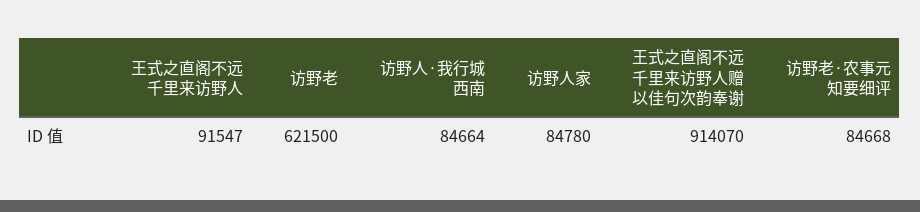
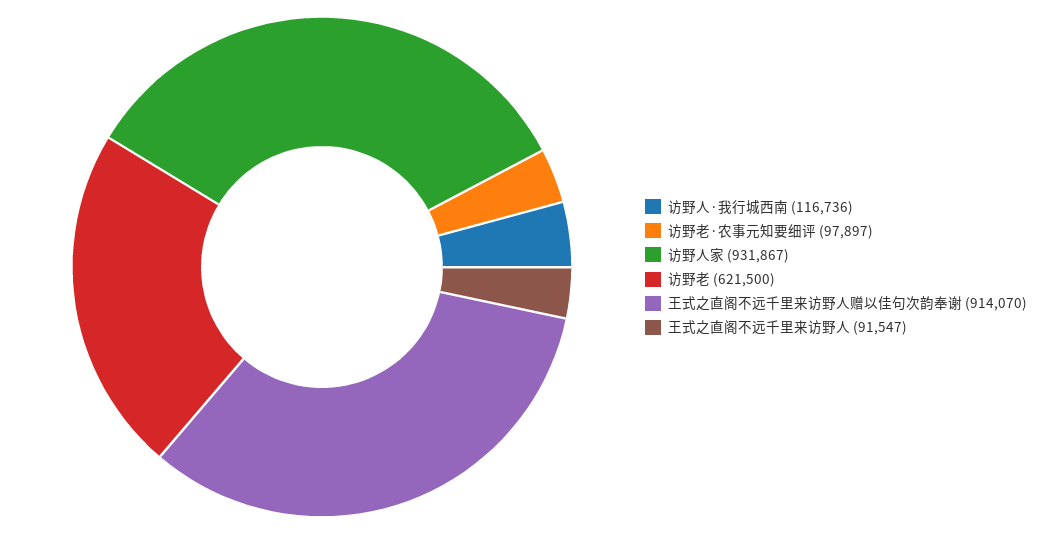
  {
    "王式之直阁不远千里来访野人": 91547,
    "访野老": 621500,
-   "访野人·我行城西南": 84664,
+   "访野人·我行城西南": 116736,
-   "访野人家": 84780,
+   "访野人家": 931867,
    "王式之直阁不远千里来访野人赠以佳句次韵奉谢": 914070,
-   "访野老·农事元知要细评": 84668
+   "访野老·农事元知要细评": 97897
  }

